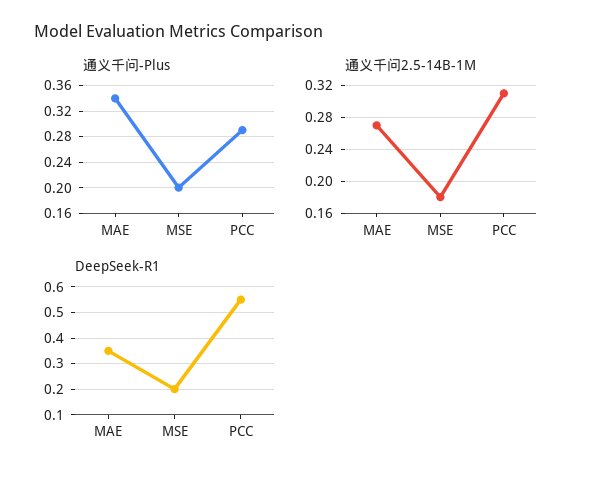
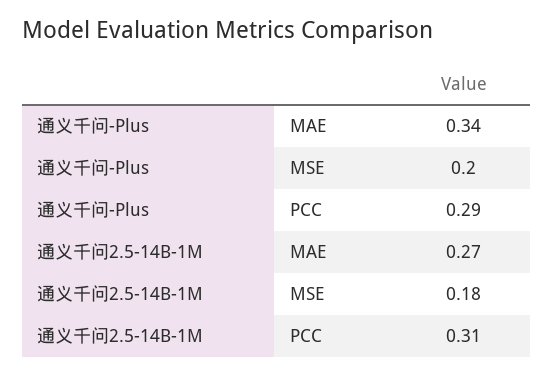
  {
    "通义千问-Plus": {
      "MAE": 0.34,
      "MSE": 0.2,
      "PCC": 0.29
    },
    "通义千问2.5-14B-1M": {
      "MAE": 0.27,
      "MSE": 0.18,
      "PCC": 0.31
-   },
+   }
-   "DeepSeek-R1": {
-     "MAE": 0.35,
-     "MSE": 0.2,
-     "PCC": 0.55
-   }
  }

